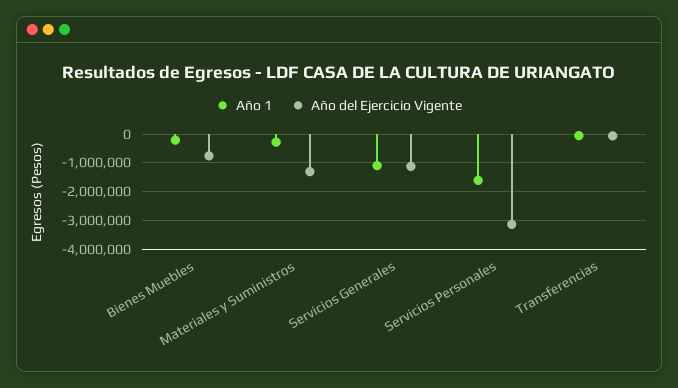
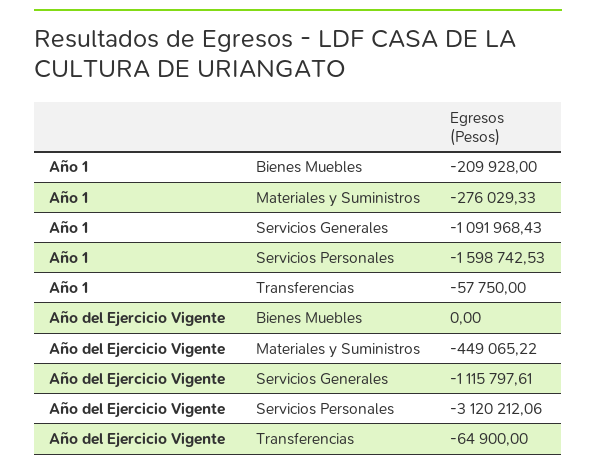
  {
    "Año 1": {
      "Bienes Muebles": -209928,
      "Materiales y Suministros": -276029.33,
      "Servicios Generales": -1091968.43,
      "Servicios Personales": -1598742.53,
      "Transferencias": -57750
    },
    "Año del Ejercicio Vigente": {
-     "Bienes Muebles": -750000,
+     "Bienes Muebles": 0,
-     "Materiales y Suministros": -1250000,
+     "Materiales y Suministros": -449065.22,
      "Servicios Generales": -1115797.61,
      "Servicios Personales": -3120212.06,
      "Transferencias": -64900
    }
  }

